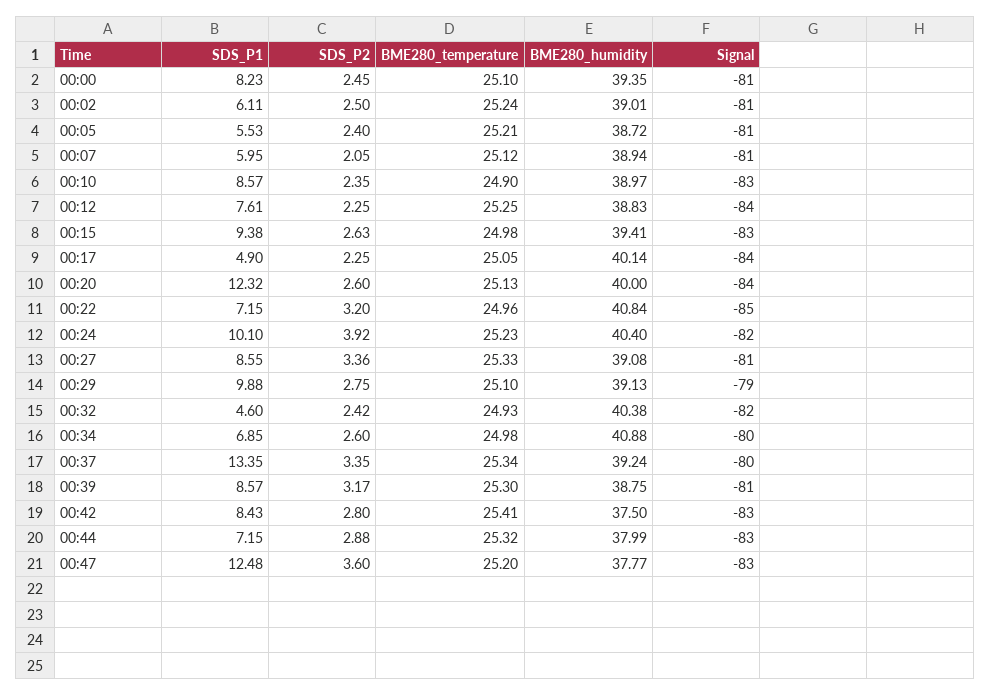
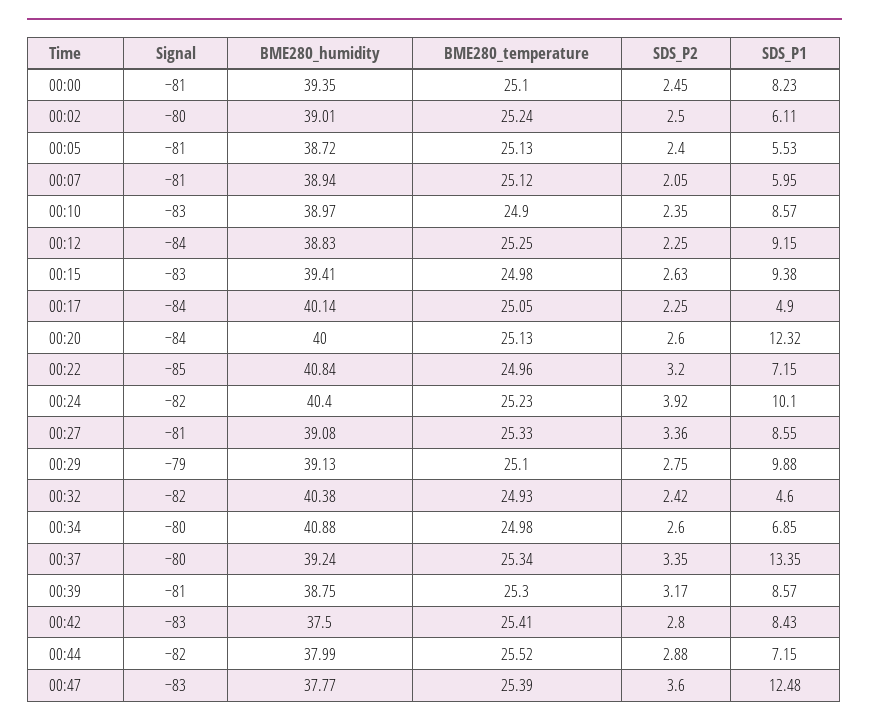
  {
    "SDS_P1": {
      "00:00": 8.23,
      "00:02": 6.11,
      "00:05": 5.53,
      "00:07": 5.95,
      "00:10": 8.57,
-     "00:12": 7.61,
+     "00:12": 9.15,
      "00:15": 9.38,
      "00:17": 4.9,
      "00:20": 12.32,
      "00:22": 7.15,
      "00:24": 10.1,
      "00:27": 8.55,
      "00:29": 9.88,
      "00:32": 4.6,
      "00:34": 6.85,
      "00:37": 13.35,
      "00:39": 8.57,
      "00:42": 8.43,
      "00:44": 7.15,
      "00:47": 12.48
    },
    "SDS_P2": {
      "00:00": 2.45,
      "00:02": 2.5,
      "00:05": 2.4,
      "00:07": 2.05,
      "00:10": 2.35,
      "00:12": 2.25,
      "00:15": 2.63,
      "00:17": 2.25,
      "00:20": 2.6,
      "00:22": 3.2,
      "00:24": 3.92,
      "00:27": 3.36,
      "00:29": 2.75,
      "00:32": 2.42,
      "00:34": 2.6,
      "00:37": 3.35,
      "00:39": 3.17,
      "00:42": 2.8,
      "00:44": 2.88,
      "00:47": 3.6
    },
    "BME280_temperature": {
      "00:00": 25.1,
      "00:02": 25.24,
-     "00:05": 25.21,
+     "00:05": 25.13,
      "00:07": 25.12,
      "00:10": 24.9,
      "00:12": 25.25,
      "00:15": 24.98,
      "00:17": 25.05,
      "00:20": 25.13,
      "00:22": 24.96,
      "00:24": 25.23,
      "00:27": 25.33,
      "00:29": 25.1,
      "00:32": 24.93,
      "00:34": 24.98,
      "00:37": 25.34,
      "00:39": 25.3,
      "00:42": 25.41,
-     "00:44": 25.32,
+     "00:44": 25.52,
-     "00:47": 25.2
+     "00:47": 25.39
    },
    "BME280_humidity": {
      "00:00": 39.35,
      "00:02": 39.01,
      "00:05": 38.72,
      "00:07": 38.94,
      "00:10": 38.97,
      "00:12": 38.83,
      "00:15": 39.41,
      "00:17": 40.14,
      "00:20": 40,
      "00:22": 40.84,
      "00:24": 40.4,
      "00:27": 39.08,
      "00:29": 39.13,
      "00:32": 40.38,
      "00:34": 40.88,
      "00:37": 39.24,
      "00:39": 38.75,
      "00:42": 37.5,
      "00:44": 37.99,
      "00:47": 37.77
    },
    "Signal": {
      "00:00": -81,
-     "00:02": -81,
+     "00:02": -80,
      "00:05": -81,
      "00:07": -81,
      "00:10": -83,
      "00:12": -84,
      "00:15": -83,
      "00:17": -84,
      "00:20": -84,
      "00:22": -85,
      "00:24": -82,
      "00:27": -81,
      "00:29": -79,
      "00:32": -82,
      "00:34": -80,
      "00:37": -80,
      "00:39": -81,
      "00:42": -83,
-     "00:44": -83,
+     "00:44": -82,
      "00:47": -83
    }
  }

